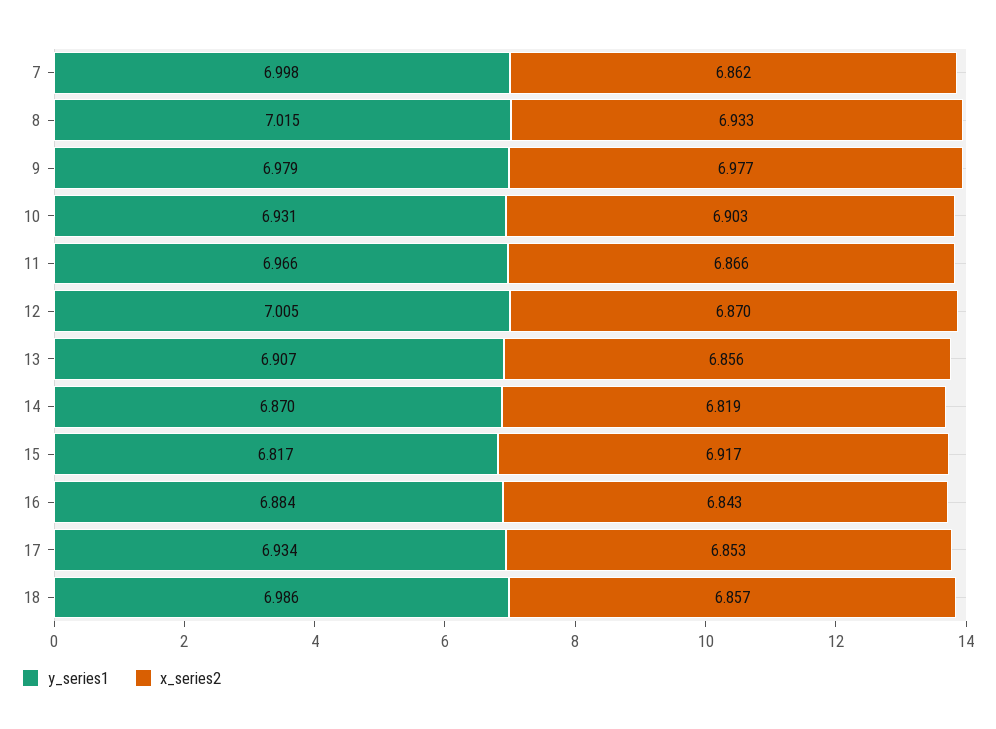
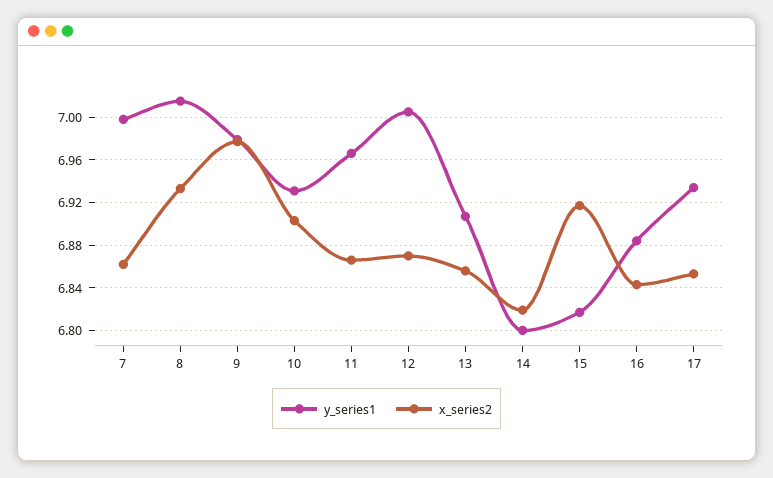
  {
    "y_series1": {
      "7": 6.998,
      "8": 7.015,
      "9": 6.979,
      "10": 6.931,
      "11": 6.966,
      "12": 7.005,
      "13": 6.907,
-     "14": 6.87,
+     "14": 6.8,
      "15": 6.817,
      "16": 6.884,
-     "17": 6.934,
+     "17": 6.934
-     "18": 6.986
    },
    "x_series2": {
      "7": 6.862,
      "8": 6.933,
      "9": 6.977,
      "10": 6.903,
      "11": 6.866,
      "12": 6.87,
      "13": 6.856,
      "14": 6.819,
      "15": 6.917,
      "16": 6.843,
-     "17": 6.853,
+     "17": 6.853
-     "18": 6.857
    }
  }

